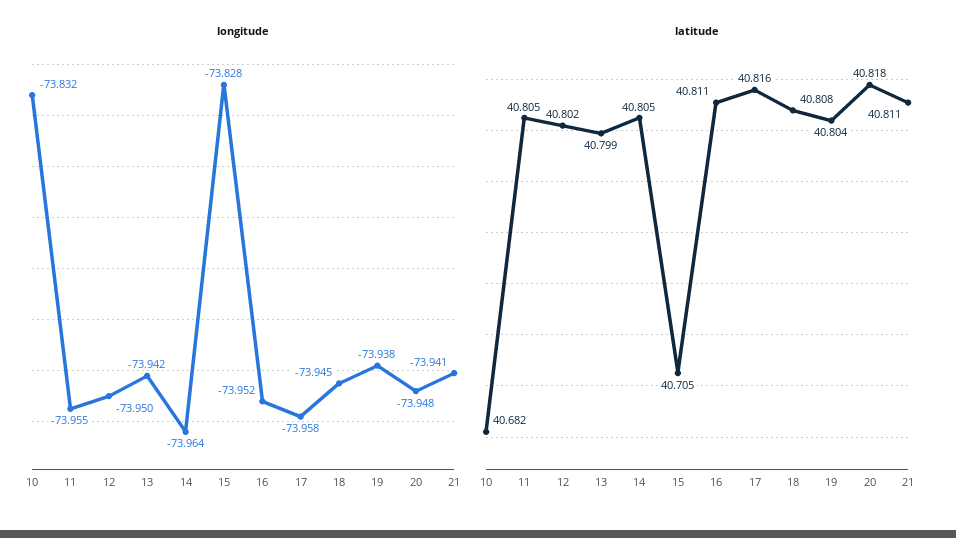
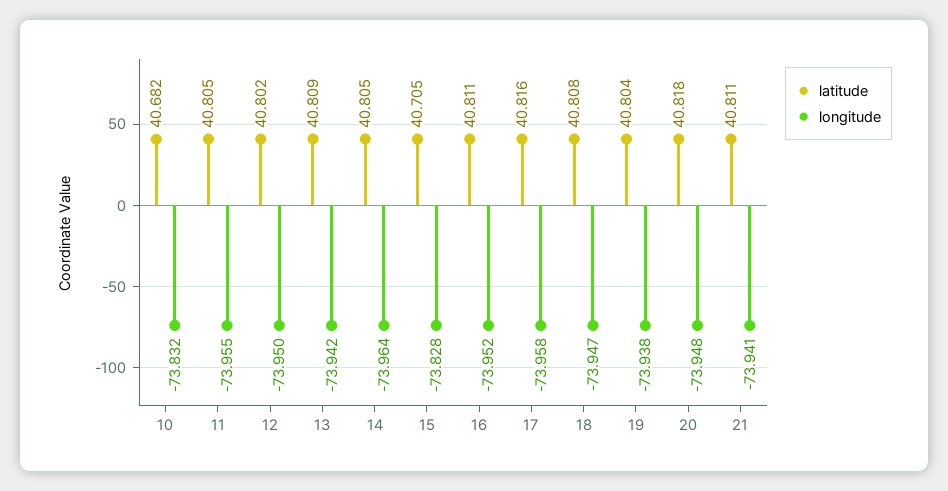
  {
    "longitude": {
      "10": -73.832,
      "11": -73.955,
      "12": -73.95,
      "13": -73.942,
      "14": -73.964,
      "15": -73.828,
      "16": -73.952,
      "17": -73.958,
-     "18": -73.945,
+     "18": -73.947,
      "19": -73.938,
      "20": -73.948,
      "21": -73.941
    },
    "latitude": {
      "10": 40.682,
      "11": 40.805,
      "12": 40.802,
-     "13": 40.799,
+     "13": 40.809,
      "14": 40.805,
      "15": 40.705,
      "16": 40.811,
      "17": 40.816,
      "18": 40.808,
      "19": 40.804,
      "20": 40.818,
      "21": 40.811
    }
  }

